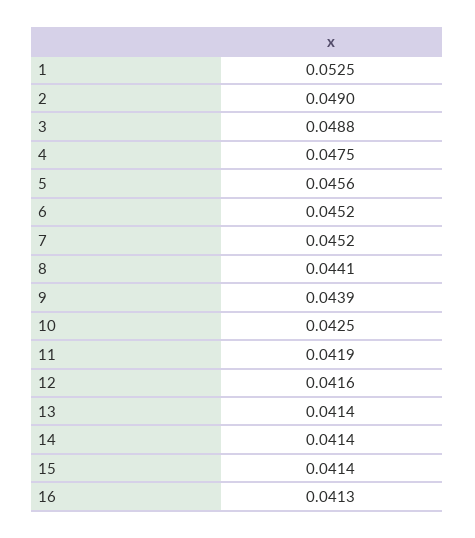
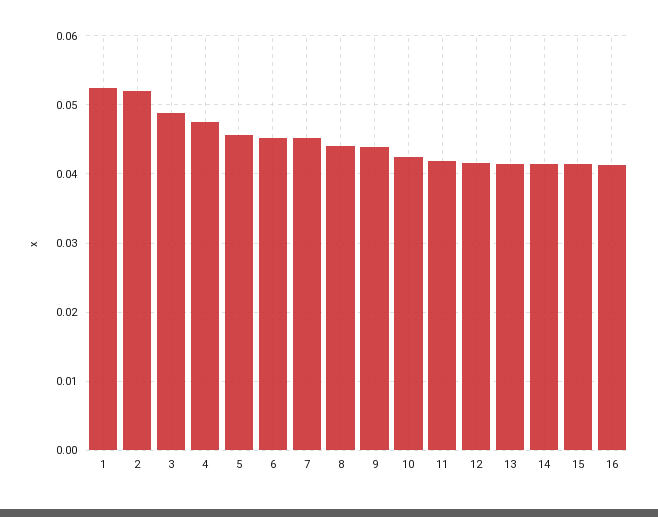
  {
    "1": 0.0525,
-   "2": 0.049,
+   "2": 0.052,
    "3": 0.0488,
    "4": 0.0475,
    "5": 0.0456,
    "6": 0.0452,
    "7": 0.0452,
    "8": 0.0441,
    "9": 0.0439,
    "10": 0.0425,
    "11": 0.0419,
    "12": 0.0416,
    "13": 0.0414,
    "14": 0.0414,
    "15": 0.0414,
    "16": 0.0413
  }

